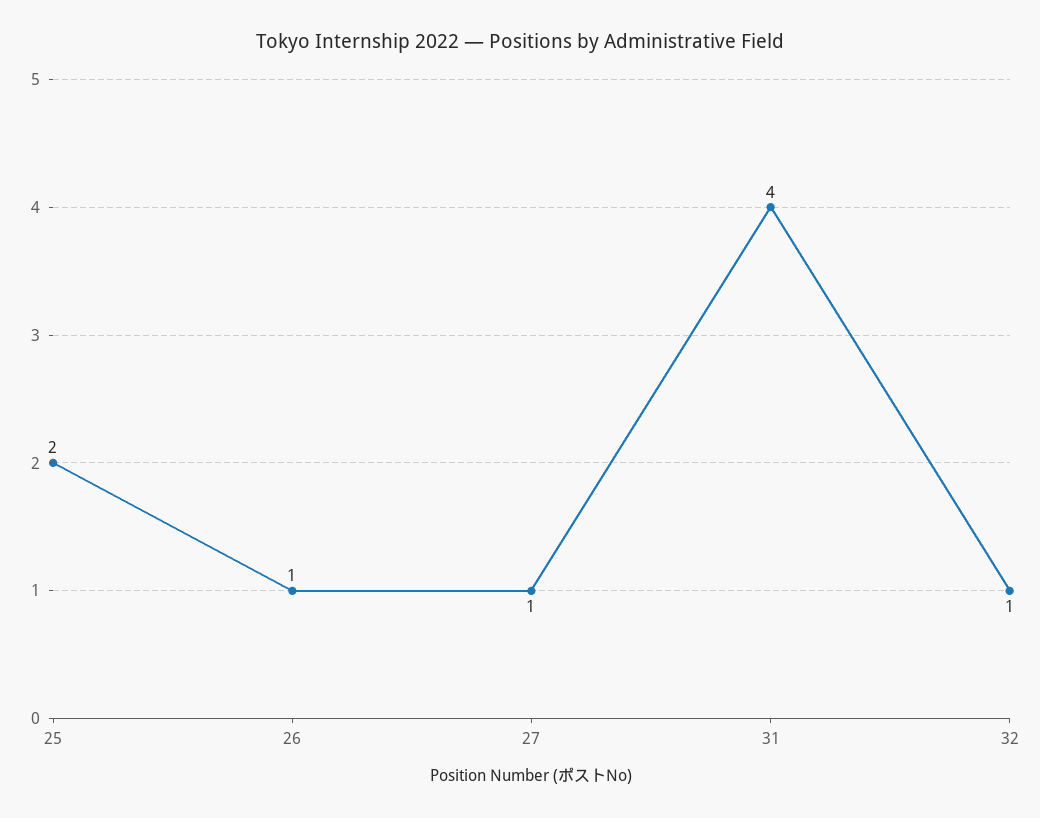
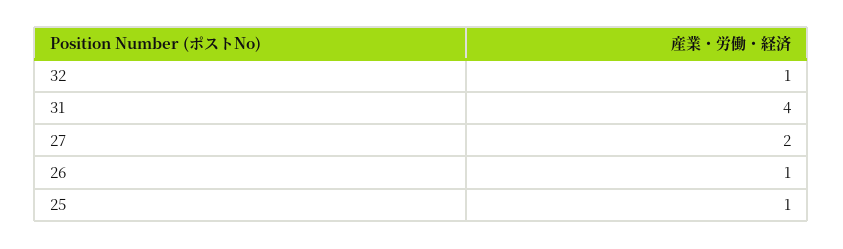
  {
-   "25": 2,
+   "25": 1,
    "26": 1,
-   "27": 1,
+   "27": 2,
    "31": 4,
    "32": 1
  }

